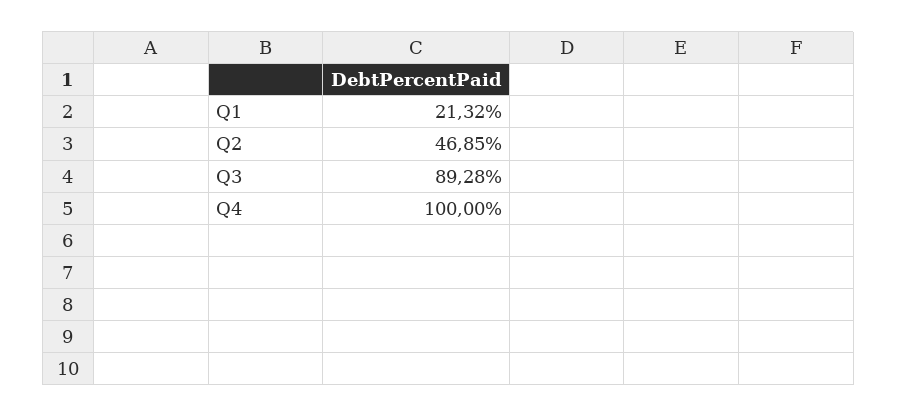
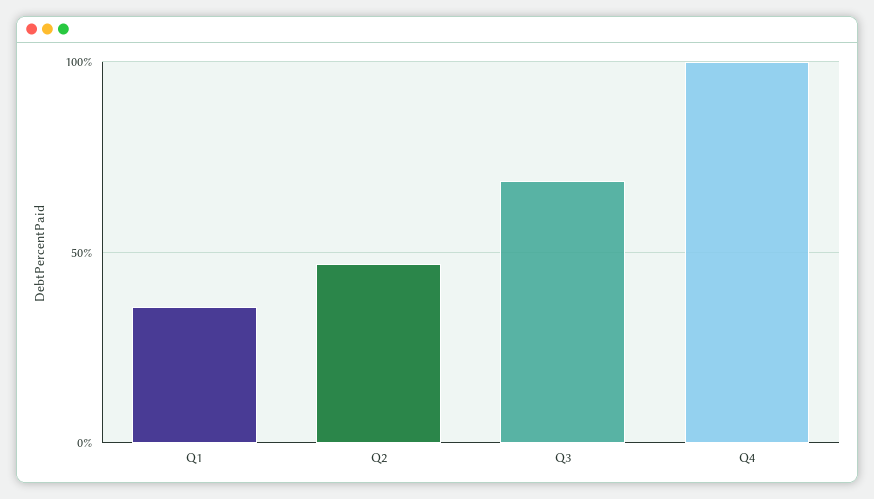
  {
-   "Q1": 21.32,
+   "Q1": 35,
    "Q2": 46.85,
-   "Q3": 89.28,
+   "Q3": 70,
    "Q4": 100
  }

